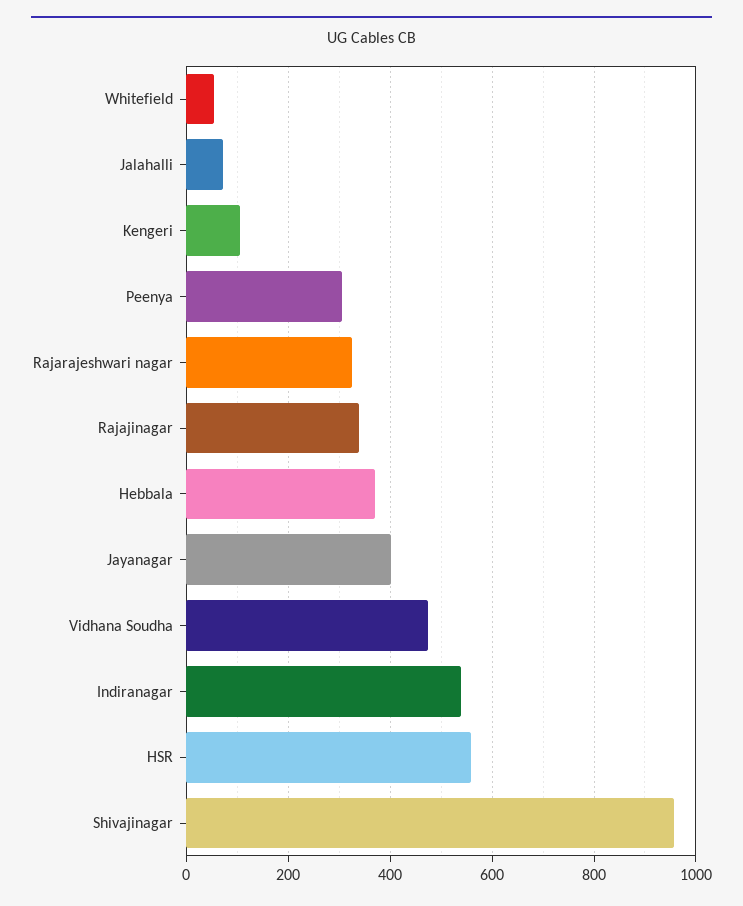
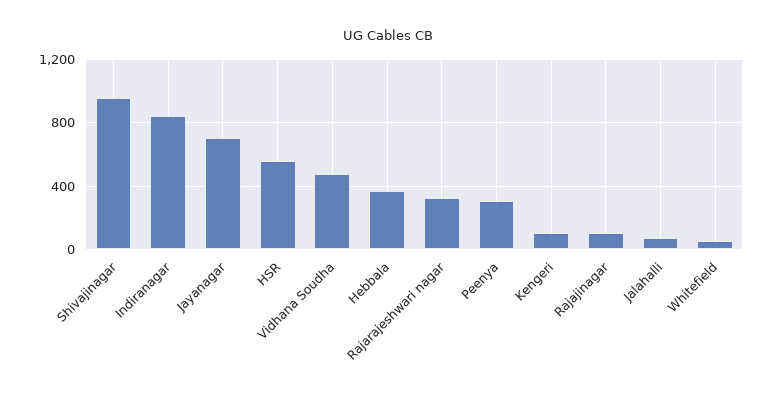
  {
    "Whitefield": 60,
    "Jalahalli": 80,
    "Kengeri": 100,
    "Peenya": 300,
    "Rajarajeshwari nagar": 320,
-   "Rajajinagar": 340,
+   "Rajajinagar": 100,
    "Hebbala": 380,
-   "Jayanagar": 400,
+   "Jayanagar": 700,
    "Vidhana Soudha": 480,
-   "Indiranagar": 540,
+   "Indiranagar": 850,
    "HSR": 560,
    "Shivajinagar": 960
  }

